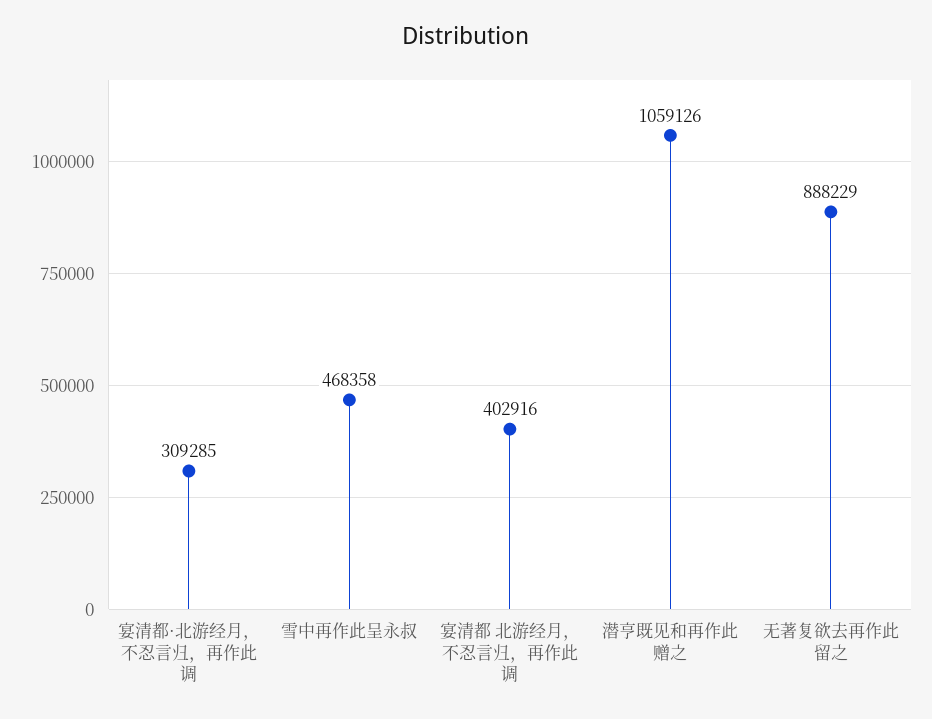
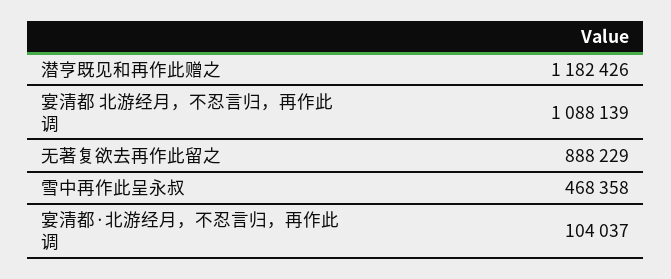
  {
-   "宴清都·北游经月，不忍言归，再作此调": 309285,
+   "宴清都·北游经月，不忍言归，再作此调": 104037,
    "雪中再作此呈永叔": 468358,
-   "宴清都 北游经月，不忍言归，再作此调": 402916,
+   "宴清都 北游经月，不忍言归，再作此调": 1088139,
-   "潜亨既见和再作此赠之": 1059126,
+   "潜亨既见和再作此赠之": 1182426,
    "无著复欲去再作此留之": 888229
  }

